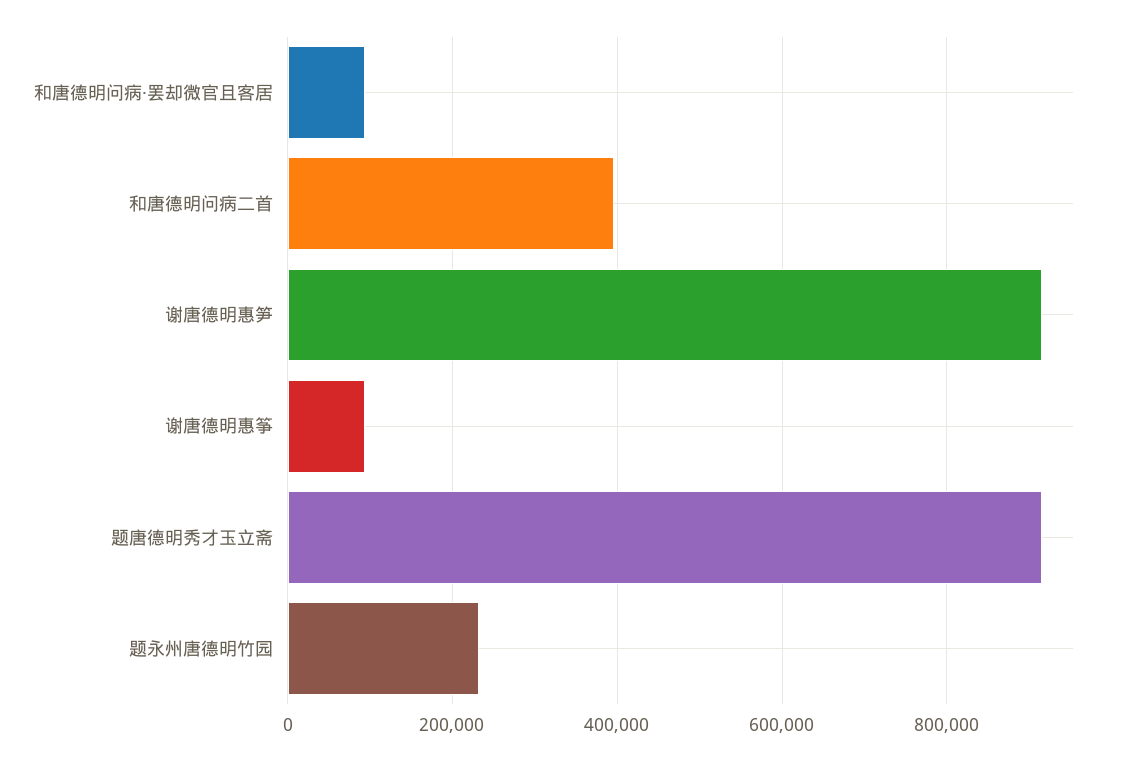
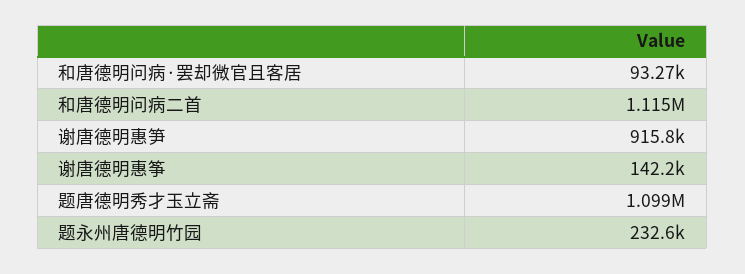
  {
    "和唐德明问病·罢却微官且客居": 93270,
-   "和唐德明问病二首": 400000,
+   "和唐德明问病二首": 1115000,
    "谢唐德明惠笋": 915800,
-   "谢唐德明惠筝": 100000,
+   "谢唐德明惠筝": 142200,
-   "题唐德明秀才玉立斋": 920000,
+   "题唐德明秀才玉立斋": 1099000,
    "题永州唐德明竹园": 232600
  }

